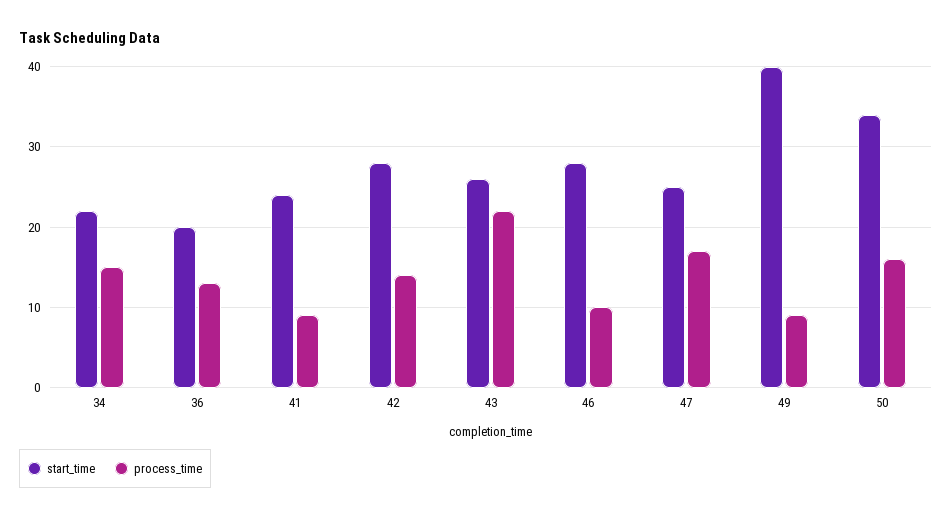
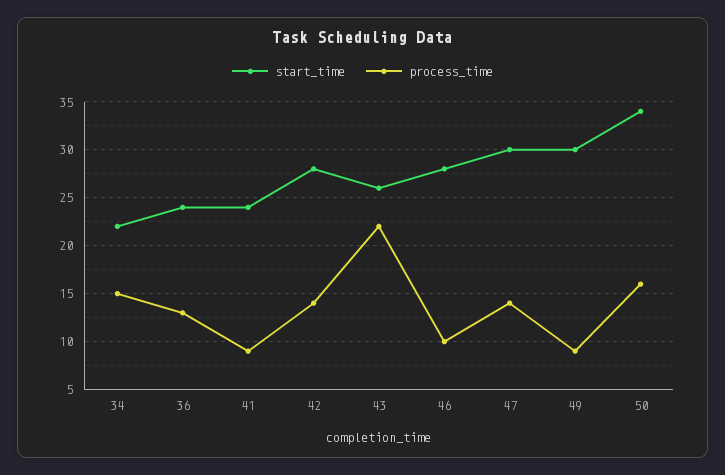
  {
    "start_time": {
      "34": 22,
-     "36": 20,
+     "36": 24,
      "41": 24,
      "42": 28,
      "43": 26,
      "46": 28,
-     "47": 25,
+     "47": 30,
-     "49": 40,
+     "49": 30,
      "50": 34
    },
    "process_time": {
      "34": 15,
      "36": 13,
      "41": 9,
      "42": 14,
      "43": 22,
      "46": 10,
-     "47": 17,
+     "47": 14,
      "49": 9,
      "50": 16
    }
  }

